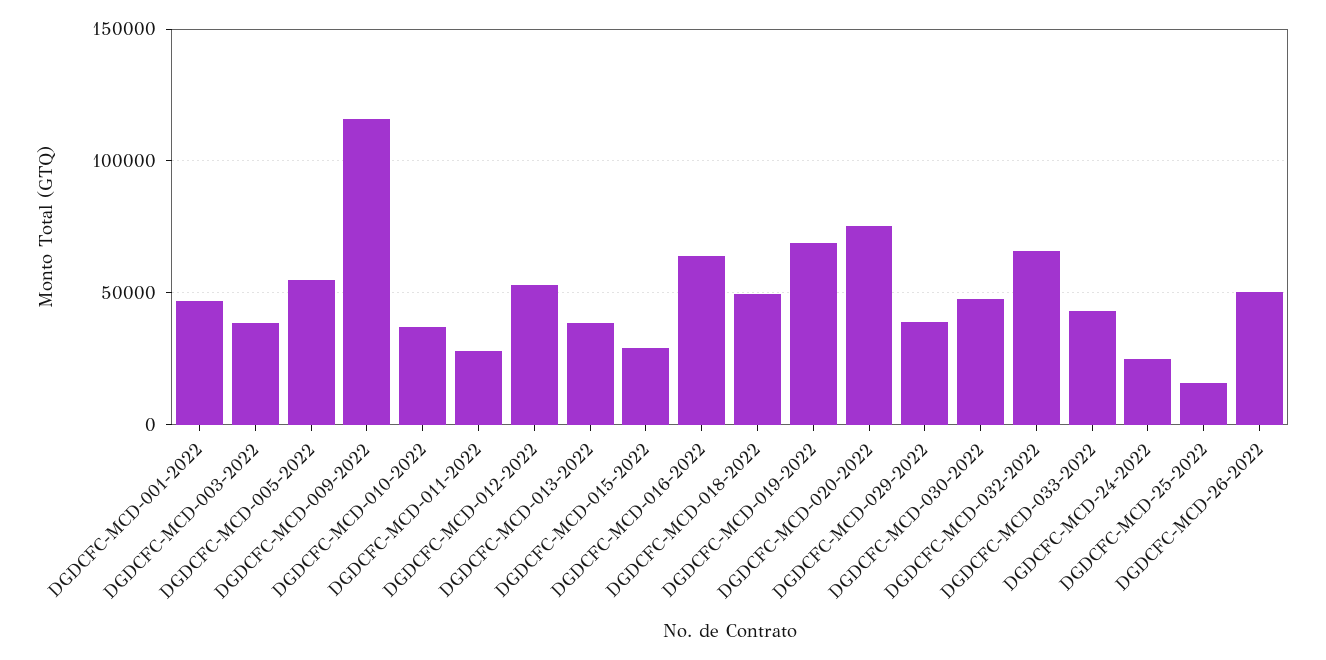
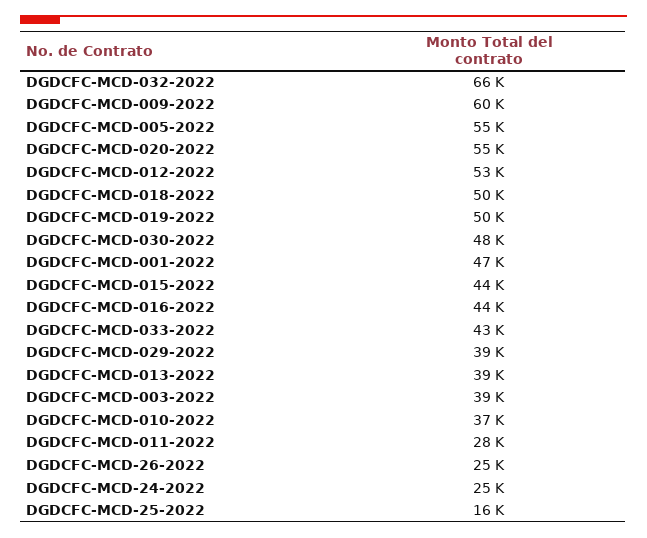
  {
    "DGDCFC-MCD-001-2022": 47000,
    "DGDCFC-MCD-003-2022": 39000,
    "DGDCFC-MCD-005-2022": 55000,
-   "DGDCFC-MCD-009-2022": 115000,
+   "DGDCFC-MCD-009-2022": 60000,
    "DGDCFC-MCD-010-2022": 37000,
    "DGDCFC-MCD-011-2022": 28000,
    "DGDCFC-MCD-012-2022": 53000,
    "DGDCFC-MCD-013-2022": 39000,
-   "DGDCFC-MCD-015-2022": 30000,
+   "DGDCFC-MCD-015-2022": 44000,
-   "DGDCFC-MCD-016-2022": 65000,
+   "DGDCFC-MCD-016-2022": 44000,
    "DGDCFC-MCD-018-2022": 50000,
-   "DGDCFC-MCD-019-2022": 70000,
+   "DGDCFC-MCD-019-2022": 50000,
-   "DGDCFC-MCD-020-2022": 75000,
+   "DGDCFC-MCD-020-2022": 55000,
    "DGDCFC-MCD-029-2022": 39000,
    "DGDCFC-MCD-030-2022": 48000,
    "DGDCFC-MCD-032-2022": 66000,
    "DGDCFC-MCD-033-2022": 43000,
    "DGDCFC-MCD-24-2022": 25000,
    "DGDCFC-MCD-25-2022": 16000,
-   "DGDCFC-MCD-26-2022": 50000
+   "DGDCFC-MCD-26-2022": 25000
  }

